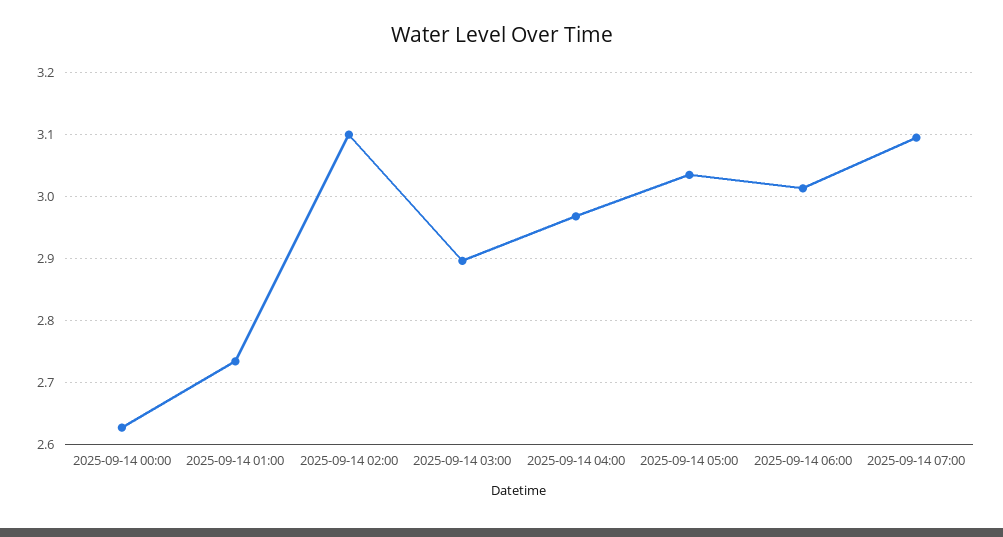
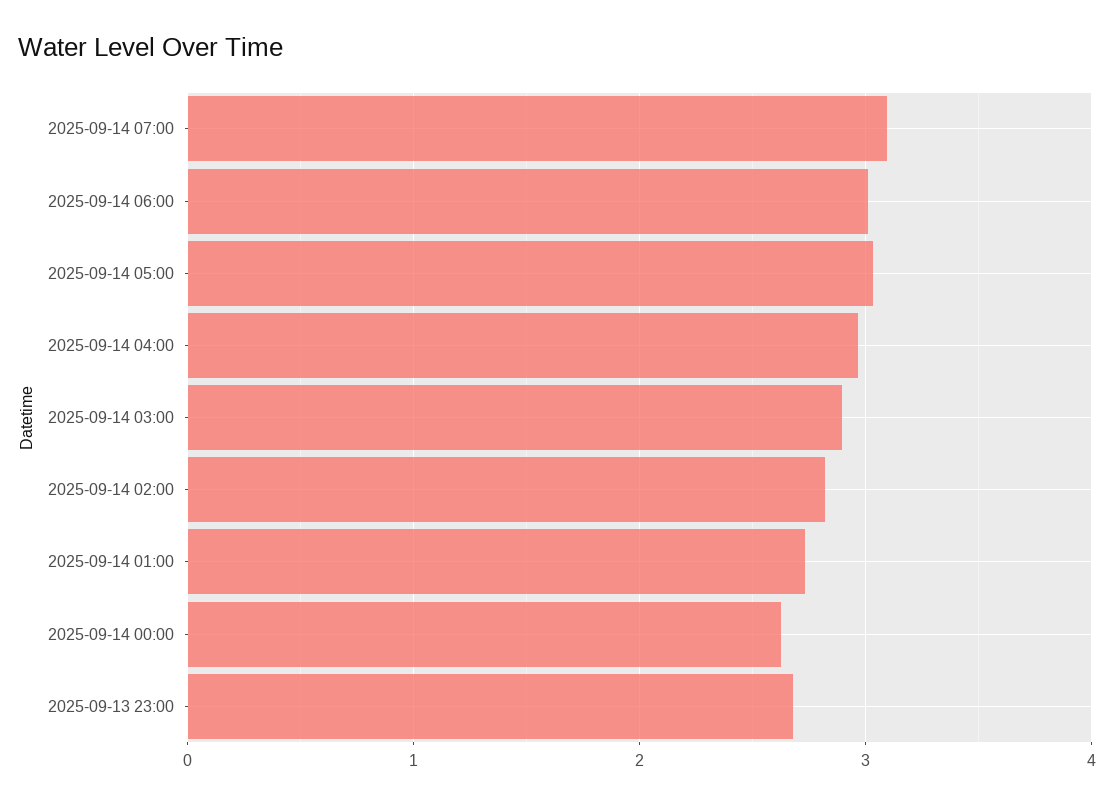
  {
    "2025-09-14 00:00": 2.63,
    "2025-09-14 01:00": 2.73,
-   "2025-09-14 02:00": 3.1,
+   "2025-09-14 02:00": 2.8,
    "2025-09-14 03:00": 2.9,
    "2025-09-14 04:00": 2.97,
    "2025-09-14 05:00": 3.04,
    "2025-09-14 06:00": 3.01,
-   "2025-09-14 07:00": 3.1
+   "2025-09-14 07:00": 3.1,
+   "2025-09-13 23:00": 2.7
  }

